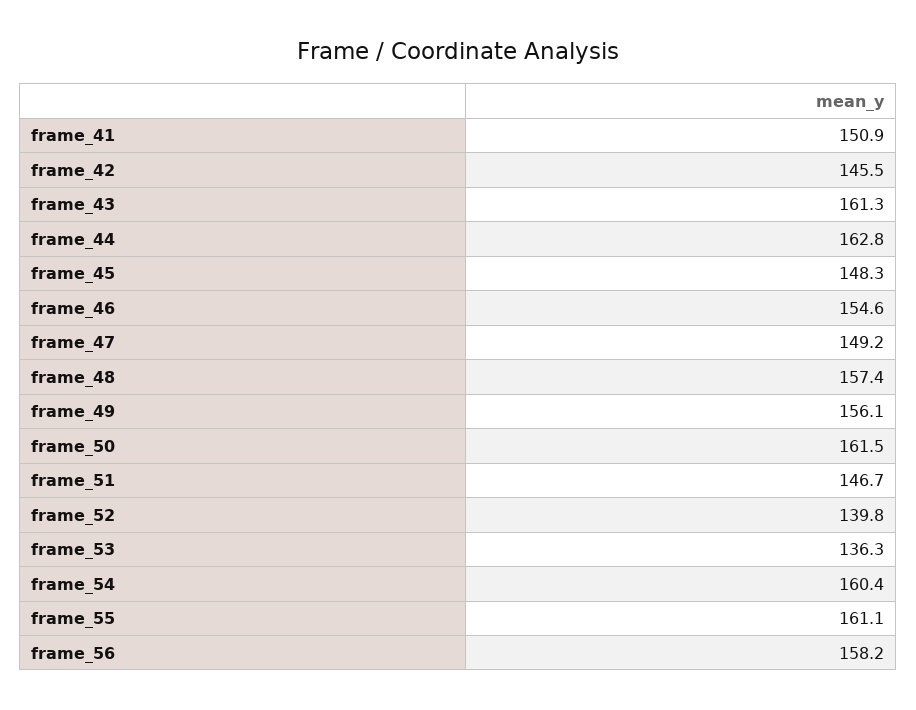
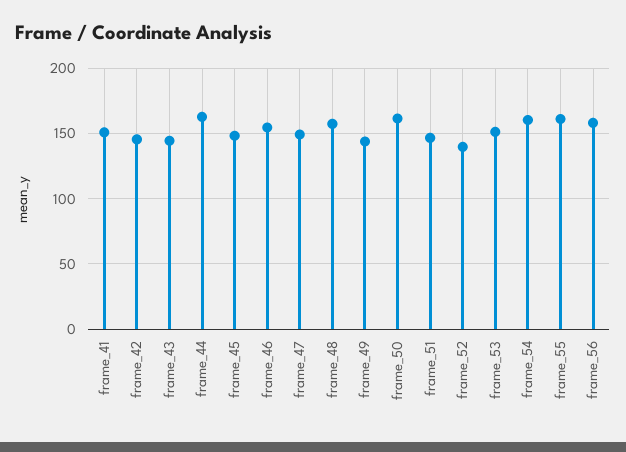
  {
    "frame_41": 150.9,
    "frame_42": 145.5,
-   "frame_43": 161.3,
+   "frame_43": 145,
    "frame_44": 162.8,
    "frame_45": 148.3,
    "frame_46": 154.6,
    "frame_47": 149.2,
    "frame_48": 157.4,
-   "frame_49": 156.1,
+   "frame_49": 145,
    "frame_50": 161.5,
    "frame_51": 146.7,
    "frame_52": 139.8,
-   "frame_53": 136.3,
+   "frame_53": 150,
    "frame_54": 160.4,
    "frame_55": 161.1,
    "frame_56": 158.2
  }

